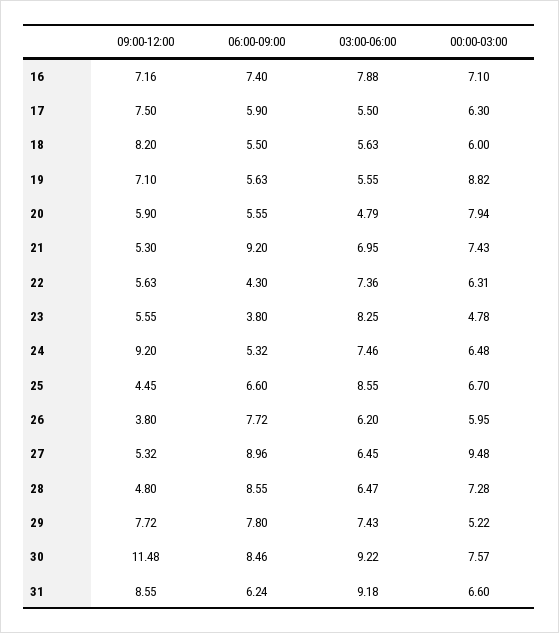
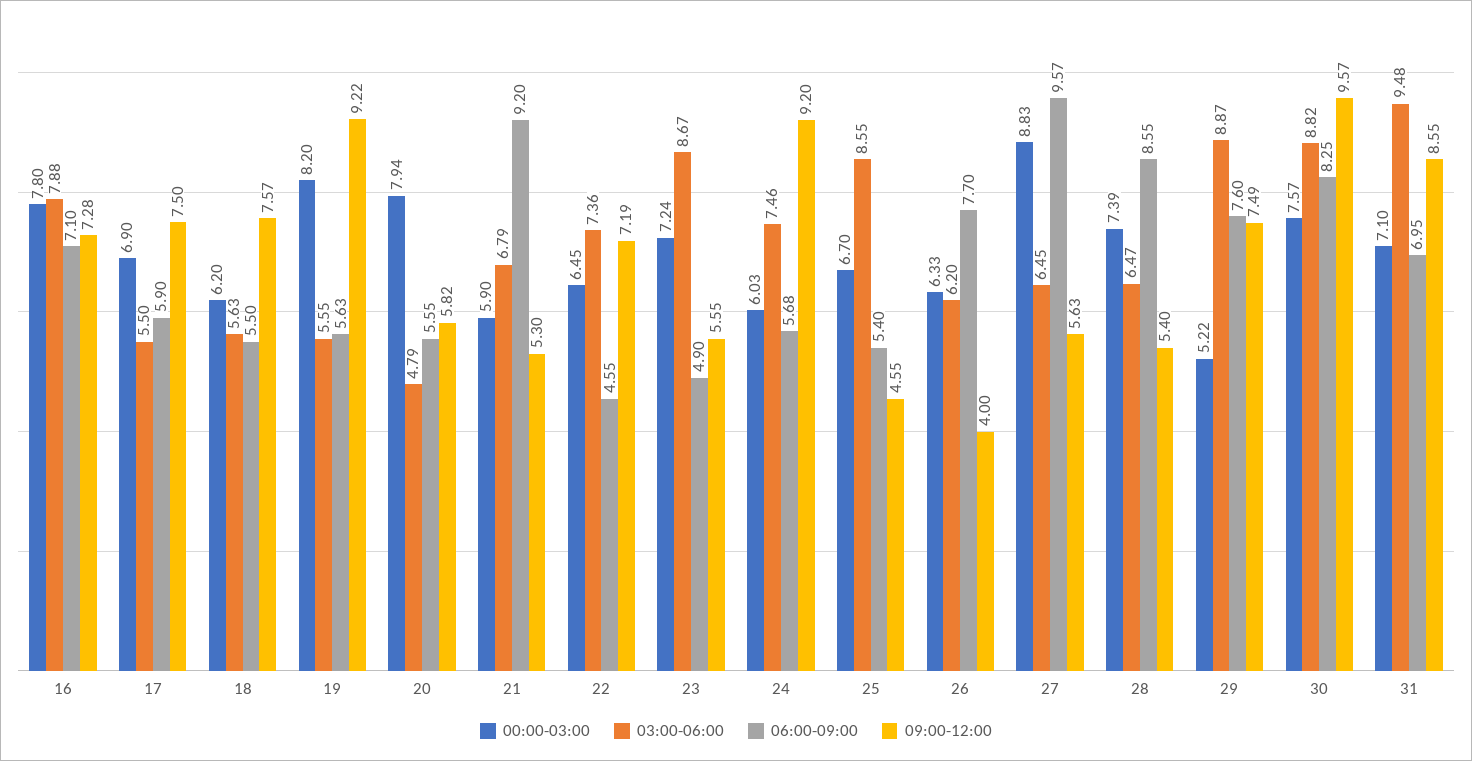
  {
    "09:00-12:00": {
-     "16": 7.16,
+     "16": 7.28,
      "17": 7.5,
-     "18": 8.2,
+     "18": 7.57,
-     "19": 7.1,
+     "19": 9.22,
-     "20": 5.9,
+     "20": 5.82,
      "21": 5.3,
-     "22": 5.63,
+     "22": 7.19,
      "23": 5.55,
      "24": 9.2,
-     "25": 4.45,
+     "25": 4.55,
-     "26": 3.8,
+     "26": 4,
-     "27": 5.32,
+     "27": 5.63,
-     "28": 4.8,
+     "28": 5.4,
-     "29": 7.72,
+     "29": 7.49,
-     "30": 11.48,
+     "30": 9.57,
      "31": 8.55
    },
    "06:00-09:00": {
-     "16": 7.4,
+     "16": 7.1,
      "17": 5.9,
      "18": 5.5,
      "19": 5.63,
      "20": 5.55,
      "21": 9.2,
-     "22": 4.3,
+     "22": 4.55,
-     "23": 3.8,
+     "23": 4.9,
-     "24": 5.32,
+     "24": 5.68,
-     "25": 6.6,
+     "25": 5.4,
-     "26": 7.72,
+     "26": 7.7,
-     "27": 8.96,
+     "27": 9.57,
      "28": 8.55,
-     "29": 7.8,
+     "29": 7.6,
-     "30": 8.46,
+     "30": 8.25,
-     "31": 6.24
+     "31": 6.95
    },
    "03:00-06:00": {
      "16": 7.88,
      "17": 5.5,
      "18": 5.63,
      "19": 5.55,
      "20": 4.79,
-     "21": 6.95,
+     "21": 6.79,
      "22": 7.36,
-     "23": 8.25,
+     "23": 8.67,
      "24": 7.46,
      "25": 8.55,
      "26": 6.2,
      "27": 6.45,
      "28": 6.47,
-     "29": 7.43,
+     "29": 8.87,
-     "30": 9.22,
+     "30": 8.82,
-     "31": 9.18
+     "31": 9.48
    },
    "00:00-03:00": {
-     "16": 7.1,
+     "16": 7.8,
-     "17": 6.3,
+     "17": 6.9,
-     "18": 6,
+     "18": 6.2,
-     "19": 8.82,
+     "19": 8.2,
      "20": 7.94,
-     "21": 7.43,
+     "21": 5.9,
-     "22": 6.31,
+     "22": 6.45,
-     "23": 4.78,
+     "23": 7.24,
-     "24": 6.48,
+     "24": 6.03,
      "25": 6.7,
-     "26": 5.95,
+     "26": 6.33,
-     "27": 9.48,
+     "27": 8.83,
-     "28": 7.28,
+     "28": 7.39,
      "29": 5.22,
      "30": 7.57,
-     "31": 6.6
+     "31": 7.1
    }
  }

